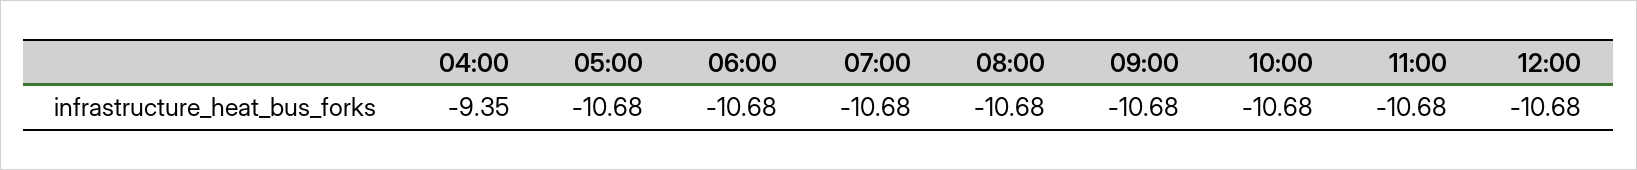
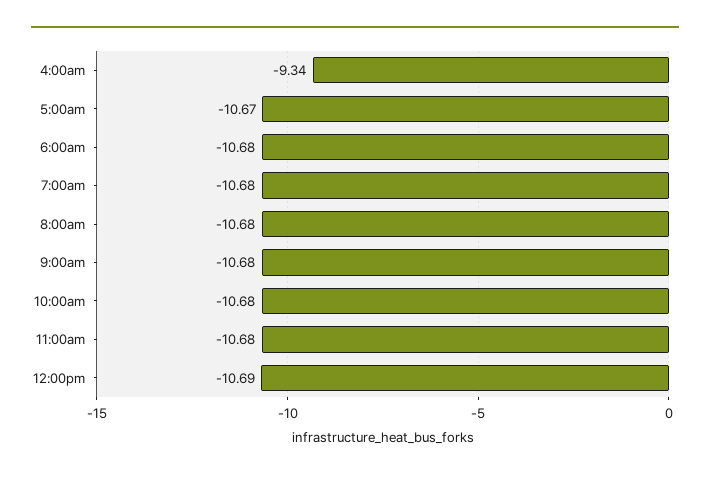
  {
-   "04:00": -9.35,
+   "04:00": -9.34,
-   "05:00": -10.68,
+   "05:00": -10.67,
    "06:00": -10.68,
    "07:00": -10.68,
    "08:00": -10.68,
    "09:00": -10.68,
    "10:00": -10.68,
    "11:00": -10.68,
-   "12:00": -10.68
+   "12:00": -10.69
  }

